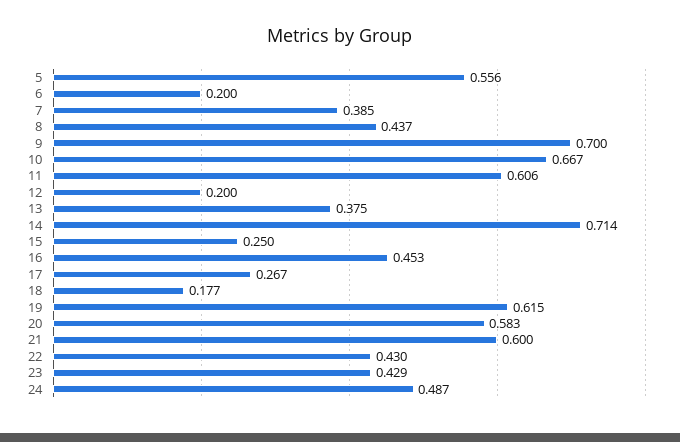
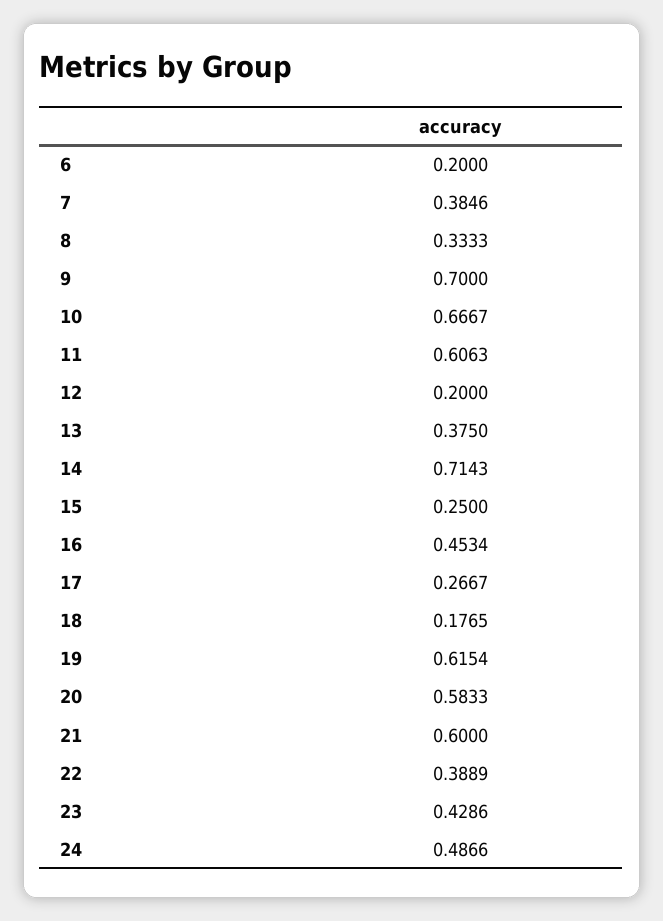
  {
-   "5": 0.556,
    "6": 0.2,
    "7": 0.3846,
-   "8": 0.437,
+   "8": 0.3333,
    "9": 0.7,
    "10": 0.6667,
    "11": 0.6063,
    "12": 0.2,
    "13": 0.375,
    "14": 0.7143,
    "15": 0.25,
    "16": 0.4534,
    "17": 0.2667,
    "18": 0.1765,
    "19": 0.6154,
    "20": 0.5833,
    "21": 0.6,
-   "22": 0.43,
+   "22": 0.3889,
    "23": 0.4286,
    "24": 0.4866
  }

